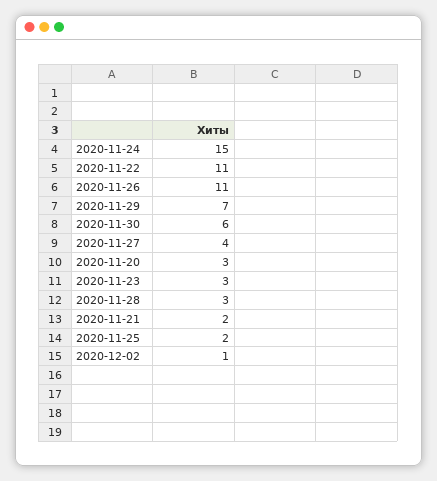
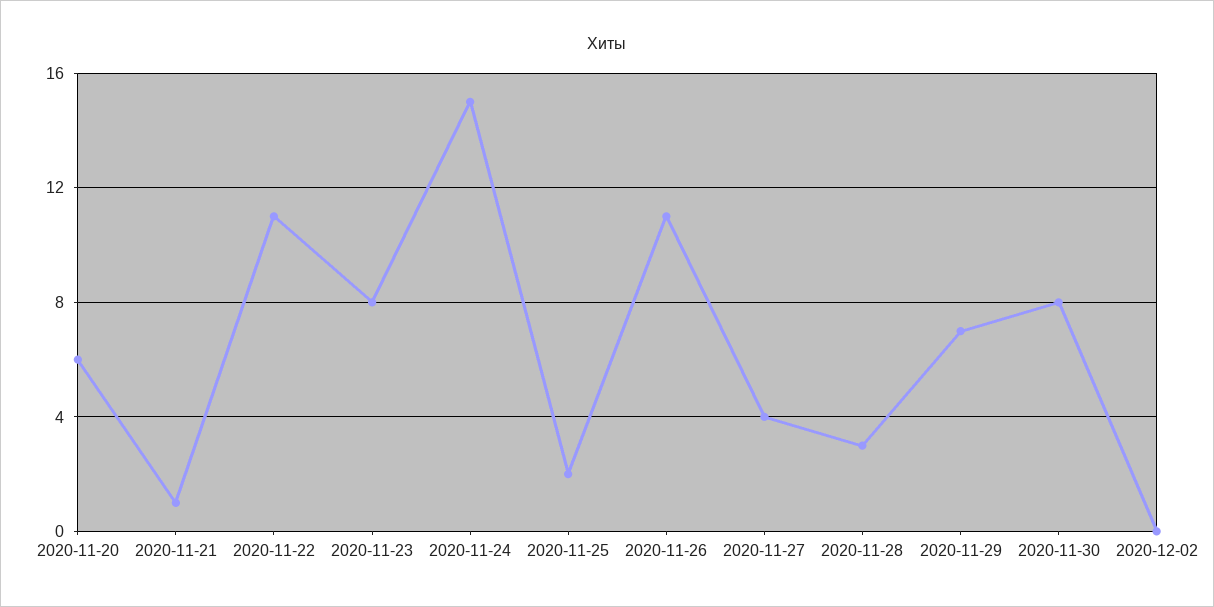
  {
    "2020-11-24": 15,
    "2020-11-22": 11,
    "2020-11-26": 11,
    "2020-11-29": 7,
-   "2020-11-30": 6,
+   "2020-11-30": 8,
    "2020-11-27": 4,
-   "2020-11-20": 3,
+   "2020-11-20": 6,
-   "2020-11-23": 3,
+   "2020-11-23": 8,
    "2020-11-28": 3,
-   "2020-11-21": 2,
+   "2020-11-21": 1,
    "2020-11-25": 2,
-   "2020-12-02": 1
+   "2020-12-02": 0
  }

